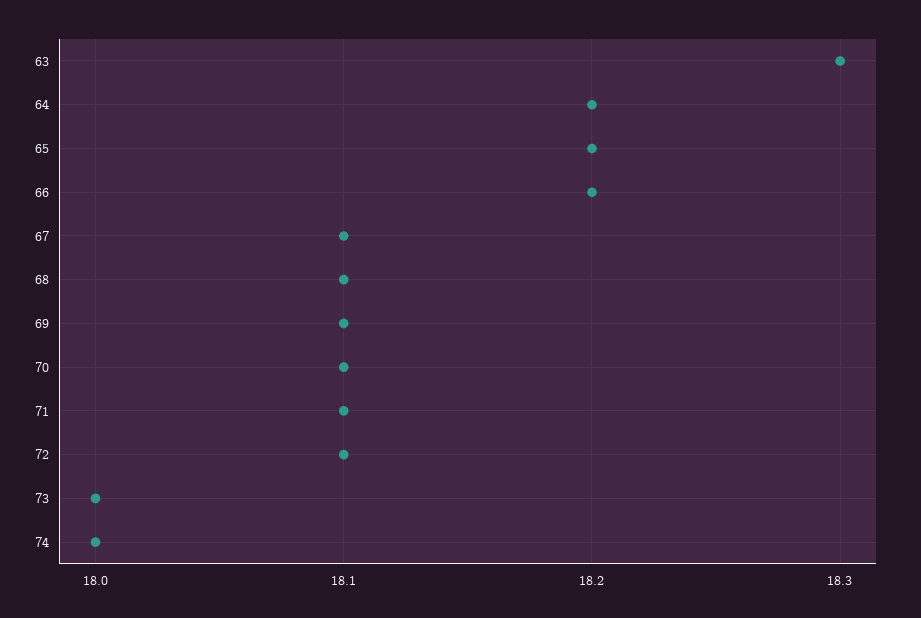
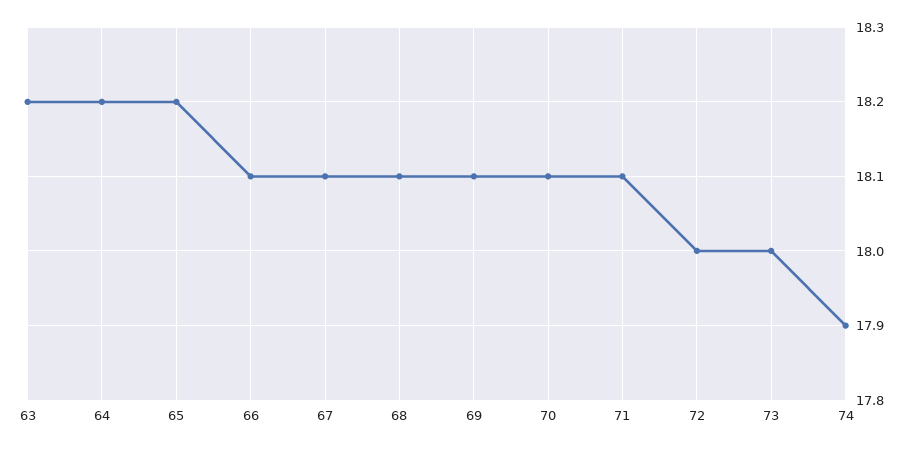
  {
-   "63": 18.3,
+   "63": 18.2,
    "64": 18.2,
    "65": 18.2,
-   "66": 18.2,
+   "66": 18.1,
    "67": 18.1,
    "68": 18.1,
    "69": 18.1,
    "70": 18.1,
    "71": 18.1,
-   "72": 18.1,
+   "72": 18,
    "73": 18,
-   "74": 18
+   "74": 17.9
  }

